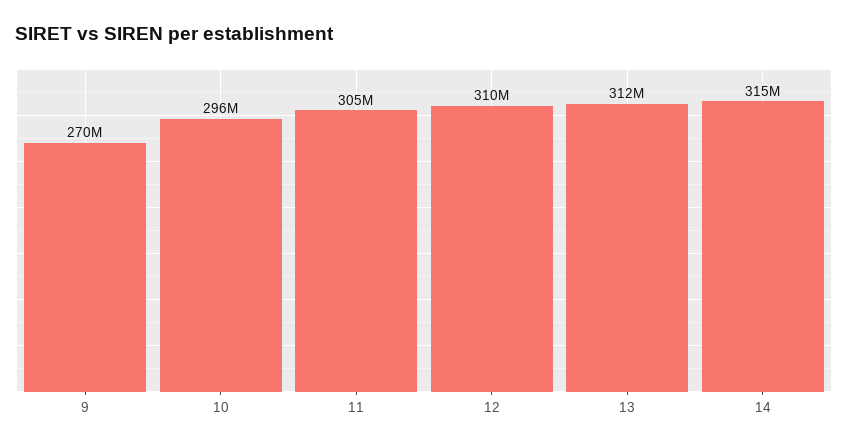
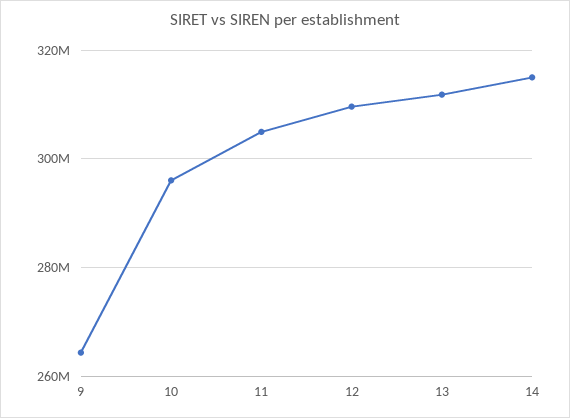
  {
-   "9": 270000000,
+   "9": 264000000,
    "10": 296000000,
    "11": 305000000,
    "12": 310000000,
    "13": 312000000,
    "14": 315000000
  }

